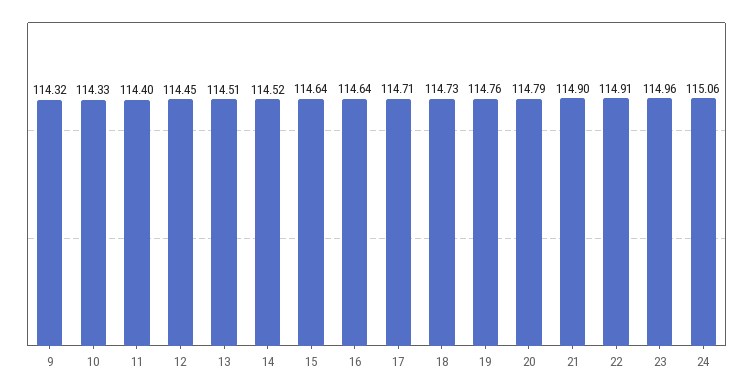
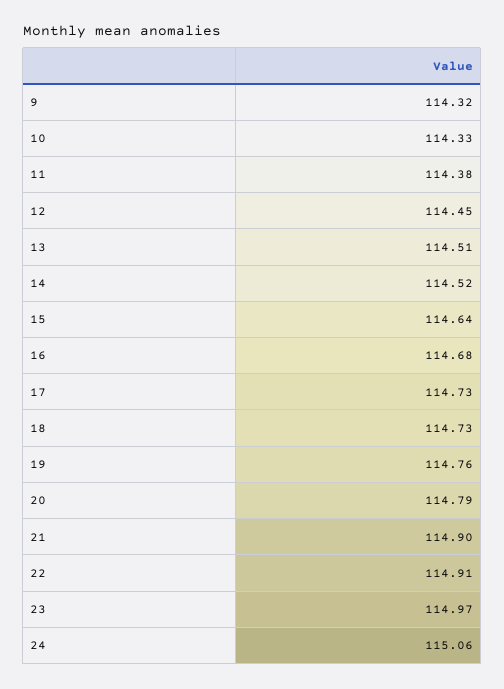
  {
    "9": 114.32,
    "10": 114.33,
-   "11": 114.4,
+   "11": 114.38,
    "12": 114.45,
    "13": 114.51,
    "14": 114.52,
    "15": 114.64,
-   "16": 114.64,
+   "16": 114.68,
-   "17": 114.71,
+   "17": 114.73,
    "18": 114.73,
    "19": 114.76,
    "20": 114.79,
    "21": 114.9,
    "22": 114.91,
-   "23": 114.96,
+   "23": 114.97,
    "24": 115.06
  }

